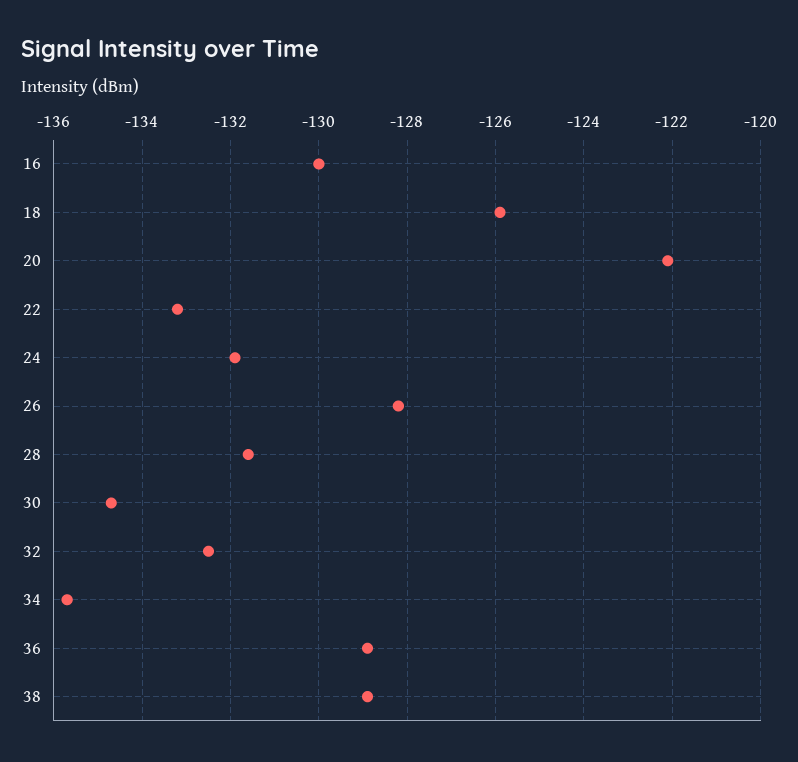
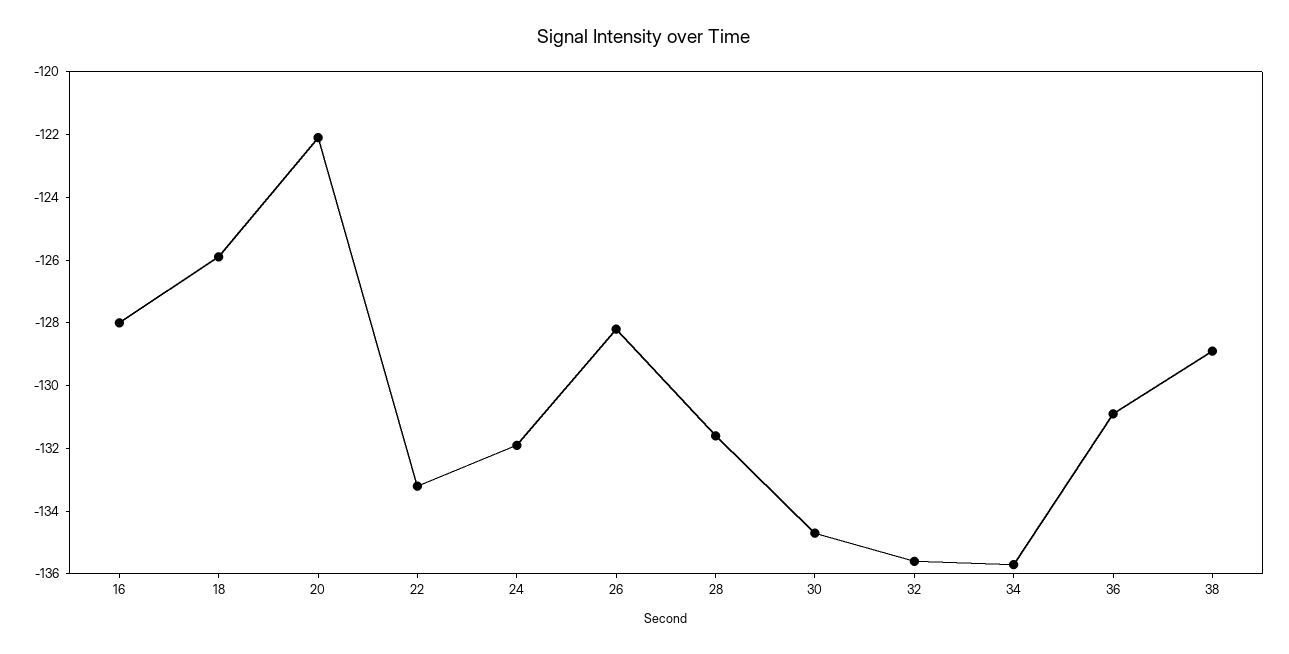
  {
-   "16": -130,
+   "16": -128,
    "18": -126,
    "20": -122,
    "22": -133,
    "24": -132,
    "26": -128,
    "28": -131.5,
    "30": -134.5,
-   "32": -132.5,
+   "32": -135.5,
    "34": -135.5,
-   "36": -129,
+   "36": -131,
    "38": -129
  }

